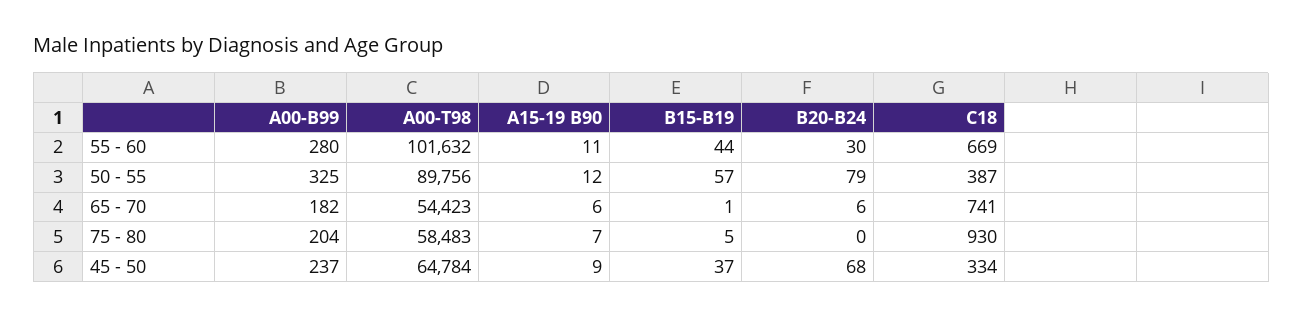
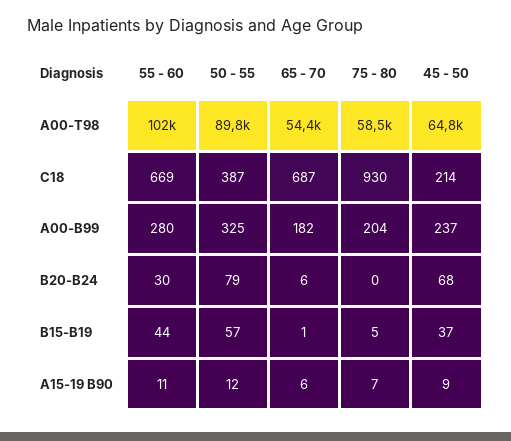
  {
    "A00-B99": {
      "55 - 60": 280,
      "50 - 55": 325,
      "65 - 70": 182,
      "75 - 80": 204,
      "45 - 50": 237
    },
    "A00-T98": {
      "55 - 60": 101632,
      "50 - 55": 89756,
      "65 - 70": 54423,
      "75 - 80": 58483,
      "45 - 50": 64784
    },
    "A15-19 B90": {
      "55 - 60": 11,
      "50 - 55": 12,
      "65 - 70": 6,
      "75 - 80": 7,
      "45 - 50": 9
    },
    "B15-B19": {
      "55 - 60": 44,
      "50 - 55": 57,
      "65 - 70": 1,
      "75 - 80": 5,
      "45 - 50": 37
    },
    "B20-B24": {
      "55 - 60": 30,
      "50 - 55": 79,
      "65 - 70": 6,
      "75 - 80": 0,
      "45 - 50": 68
    },
    "C18": {
      "55 - 60": 669,
      "50 - 55": 387,
-     "65 - 70": 741,
+     "65 - 70": 687,
      "75 - 80": 930,
-     "45 - 50": 334
+     "45 - 50": 214
    }
  }

